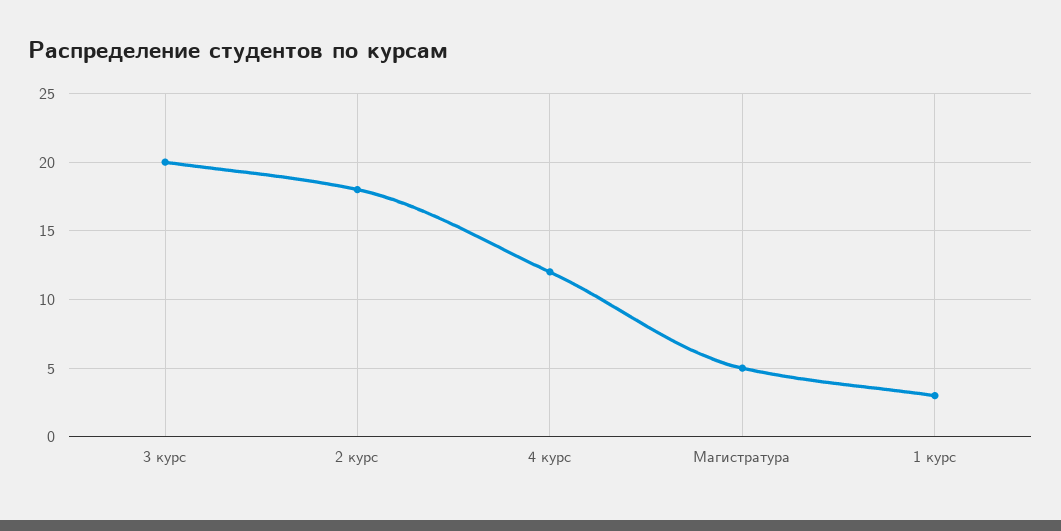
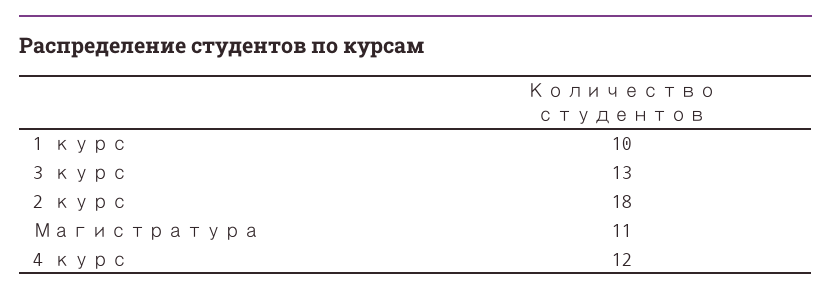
  {
-   "3 курс": 20,
+   "3 курс": 13,
    "2 курс": 18,
    "4 курс": 12,
-   "Магистратура": 5,
+   "Магистратура": 11,
-   "1 курс": 3
+   "1 курс": 10
  }

